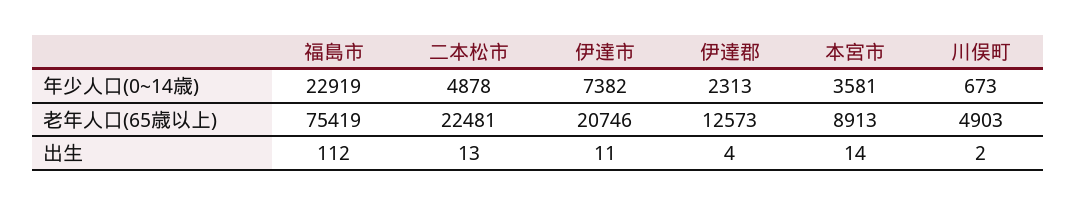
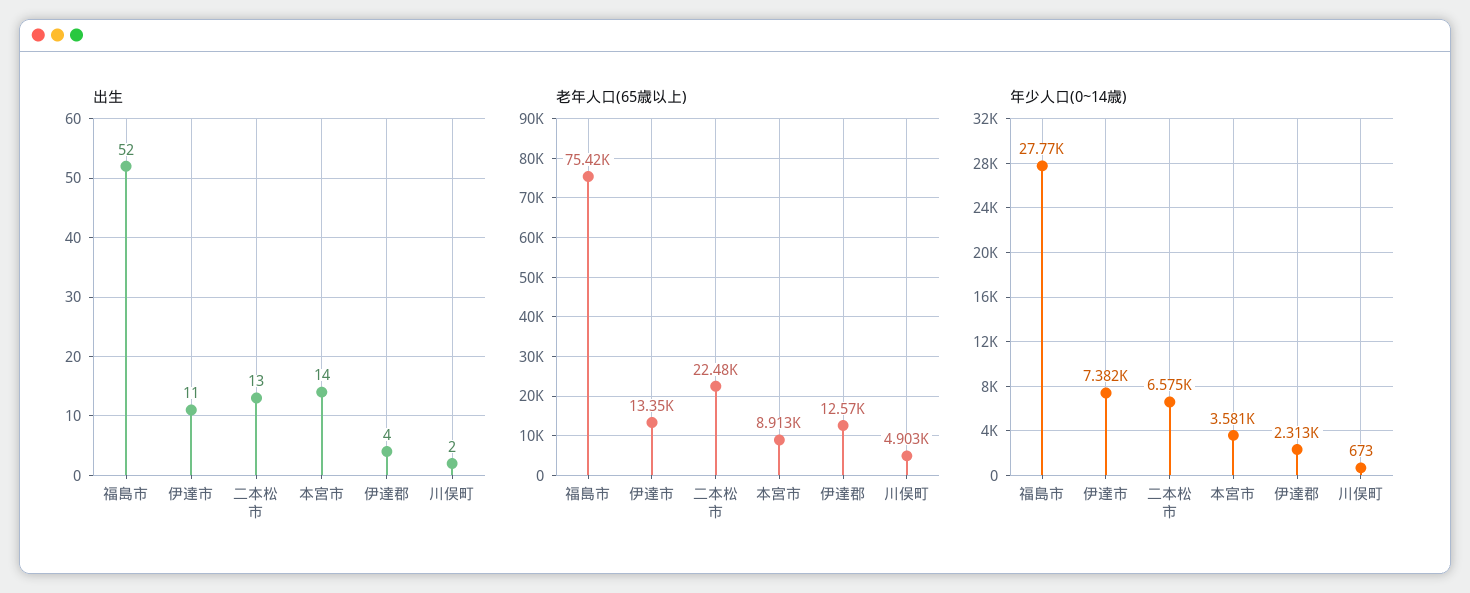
  {
    "年少人口(0~14歳)": {
-     "福島市": 22919,
+     "福島市": 27770,
-     "二本松市": 4878,
+     "二本松市": 6575,
      "伊達市": 7382,
      "伊達郡": 2313,
      "本宮市": 3581,
      "川俣町": 673
    },
    "老年人口(65歳以上)": {
      "福島市": 75419,
      "二本松市": 22481,
-     "伊達市": 20746,
+     "伊達市": 13350,
      "伊達郡": 12573,
      "本宮市": 8913,
      "川俣町": 4903
    },
    "出生": {
-     "福島市": 112,
+     "福島市": 52,
      "二本松市": 13,
      "伊達市": 11,
      "伊達郡": 4,
      "本宮市": 14,
      "川俣町": 2
    }
  }

